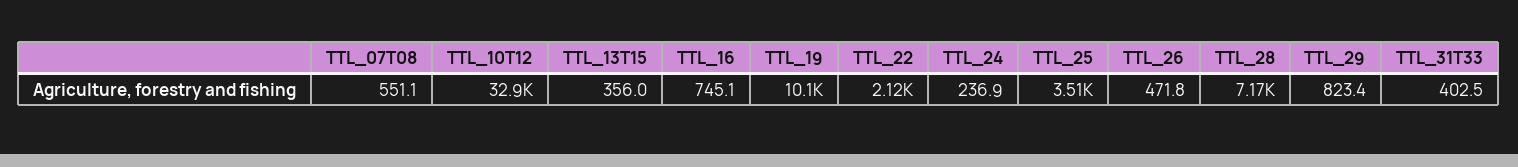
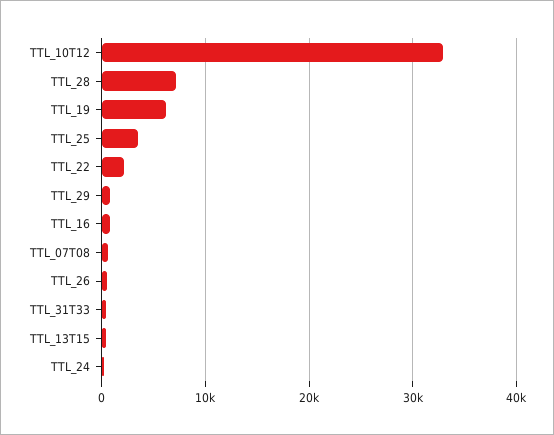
  {
    "TTL_07T08": 551.1,
    "TTL_10T12": 32900,
    "TTL_13T15": 356,
    "TTL_16": 745.1,
-   "TTL_19": 10100,
+   "TTL_19": 6000,
    "TTL_22": 2120,
    "TTL_24": 236.9,
    "TTL_25": 3510,
    "TTL_26": 471.8,
    "TTL_28": 7170,
    "TTL_29": 823.4,
    "TTL_31T33": 402.5
  }

